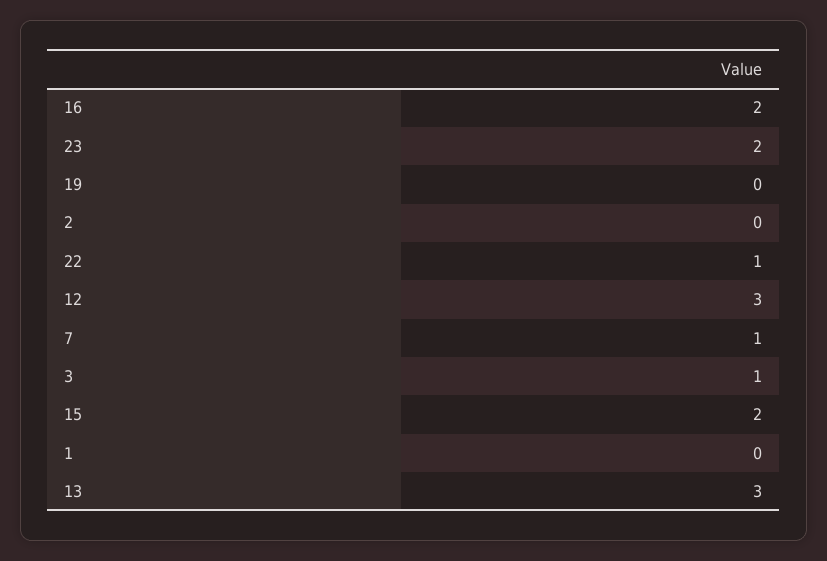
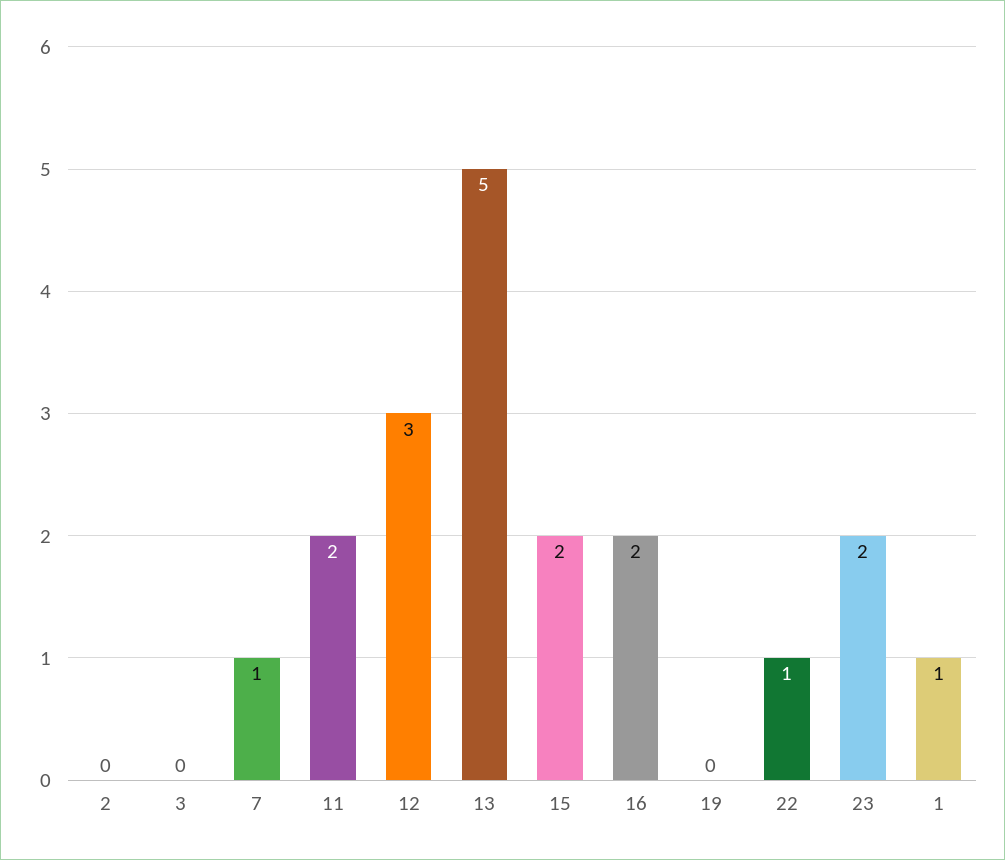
  {
    "16": 2,
    "23": 2,
    "19": 0,
    "2": 0,
    "22": 1,
    "12": 3,
    "7": 1,
-   "3": 1,
+   "3": 0,
    "15": 2,
-   "1": 0,
+   "1": 1,
-   "13": 3
+   "13": 5,
+   "11": 2
  }

